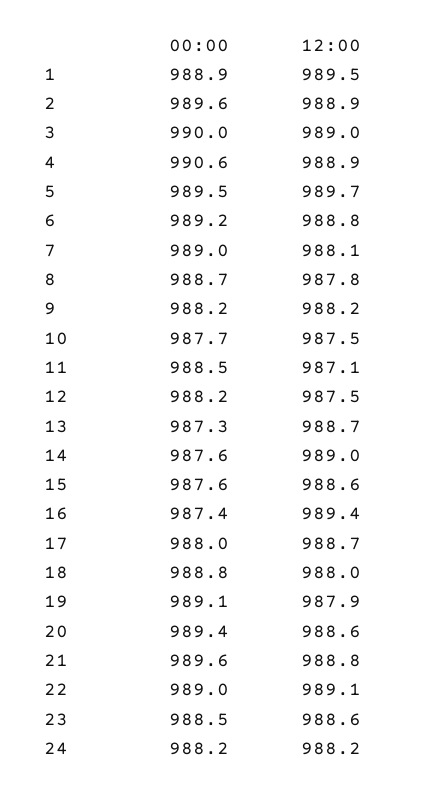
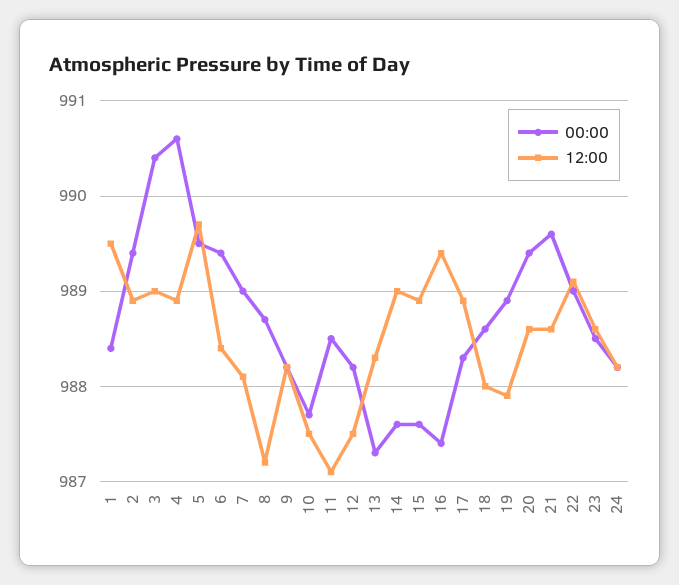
  {
    "00:00": {
-     "1": 988.9,
+     "1": 988.4,
-     "2": 989.6,
+     "2": 989.4,
-     "3": 990,
+     "3": 990.4,
      "4": 990.6,
      "5": 989.5,
-     "6": 989.2,
+     "6": 989.4,
      "7": 989,
      "8": 988.7,
      "9": 988.2,
      "10": 987.7,
      "11": 988.5,
      "12": 988.2,
      "13": 987.3,
      "14": 987.6,
      "15": 987.6,
      "16": 987.4,
-     "17": 988,
+     "17": 988.3,
-     "18": 988.8,
+     "18": 988.6,
-     "19": 989.1,
+     "19": 988.9,
      "20": 989.4,
      "21": 989.6,
      "22": 989,
      "23": 988.5,
      "24": 988.2
    },
    "12:00": {
      "1": 989.5,
      "2": 988.9,
      "3": 989,
      "4": 988.9,
      "5": 989.7,
-     "6": 988.8,
+     "6": 988.4,
      "7": 988.1,
-     "8": 987.8,
+     "8": 987.2,
      "9": 988.2,
      "10": 987.5,
      "11": 987.1,
      "12": 987.5,
-     "13": 988.7,
+     "13": 988.3,
      "14": 989,
-     "15": 988.6,
+     "15": 988.9,
      "16": 989.4,
-     "17": 988.7,
+     "17": 988.9,
      "18": 988,
      "19": 987.9,
      "20": 988.6,
-     "21": 988.8,
+     "21": 988.6,
      "22": 989.1,
      "23": 988.6,
      "24": 988.2
    }
  }

